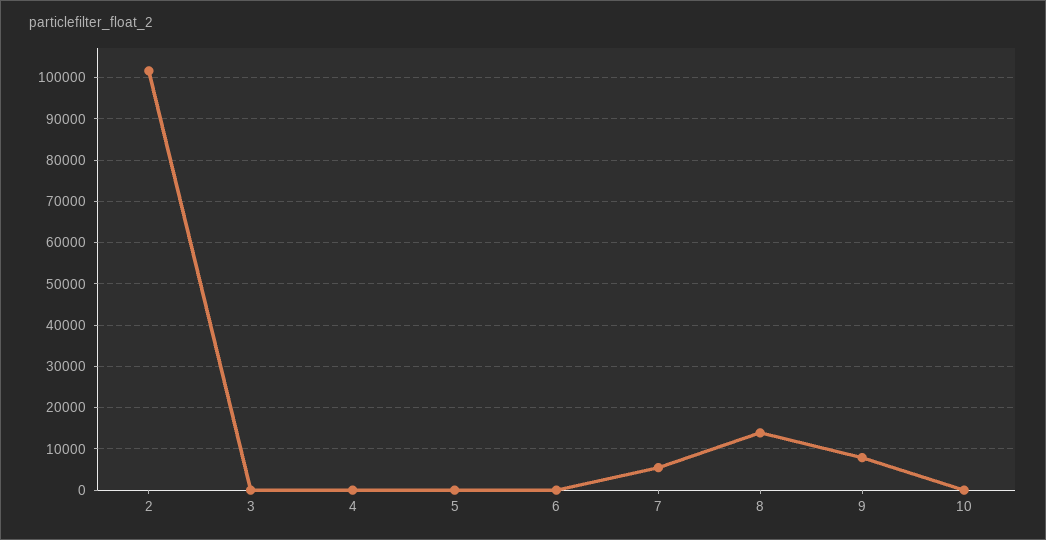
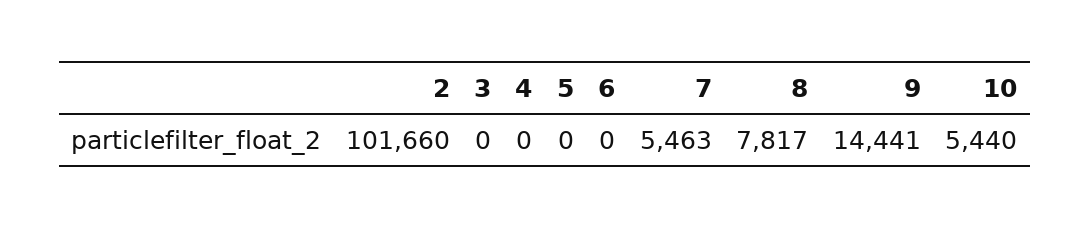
  {
    "2": 101660,
    "3": 0,
    "4": 0,
    "5": 0,
    "6": 0,
    "7": 5463,
-   "8": 14000,
+   "8": 7817,
-   "9": 8000,
+   "9": 14441,
-   "10": 0
+   "10": 5440
  }

